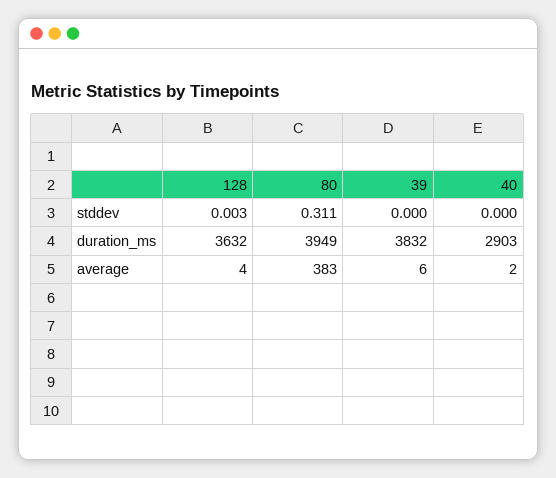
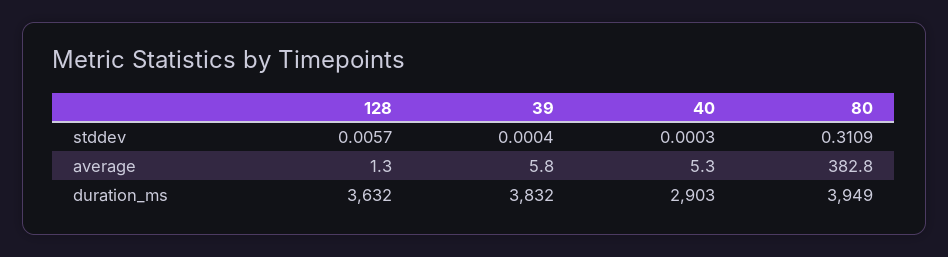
  {
    "128": {
-     "stddev": 0.003,
+     "stddev": 0.0057,
      "duration_ms": 3632,
-     "average": 4
+     "average": 1.3
    },
    "80": {
      "stddev": 0.3109,
      "duration_ms": 3949,
      "average": 382.8
    },
    "39": {
      "stddev": 0.0004,
      "duration_ms": 3832,
      "average": 5.8
    },
    "40": {
      "stddev": 0.0003,
      "duration_ms": 2903,
-     "average": 2
+     "average": 5.3
    }
  }

